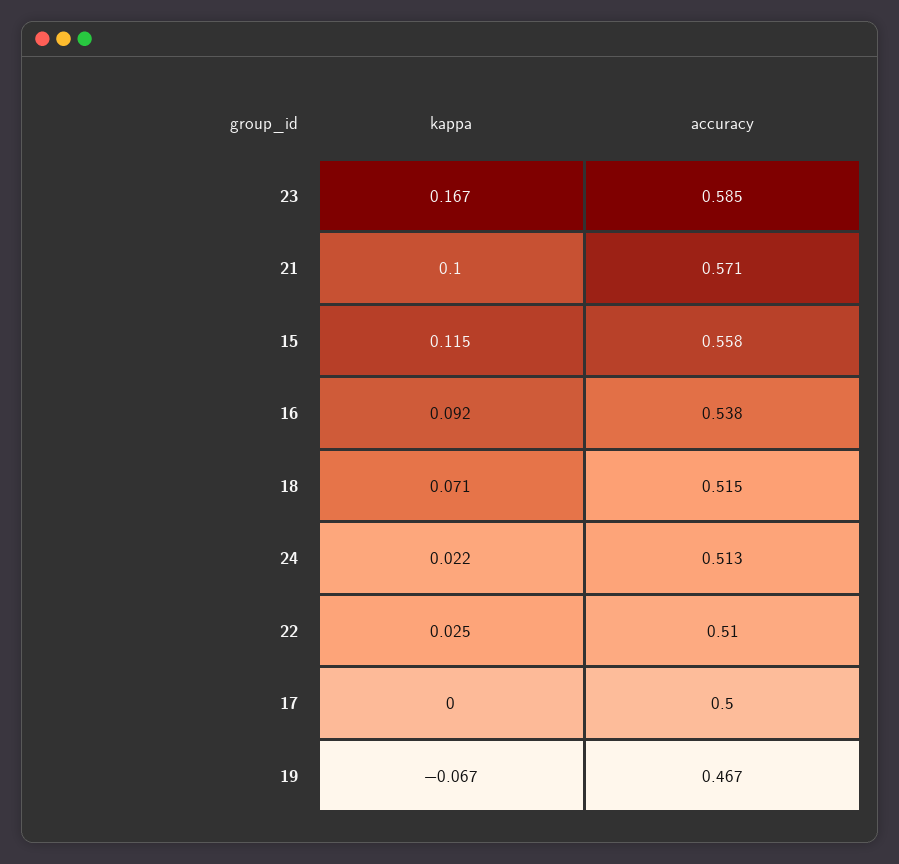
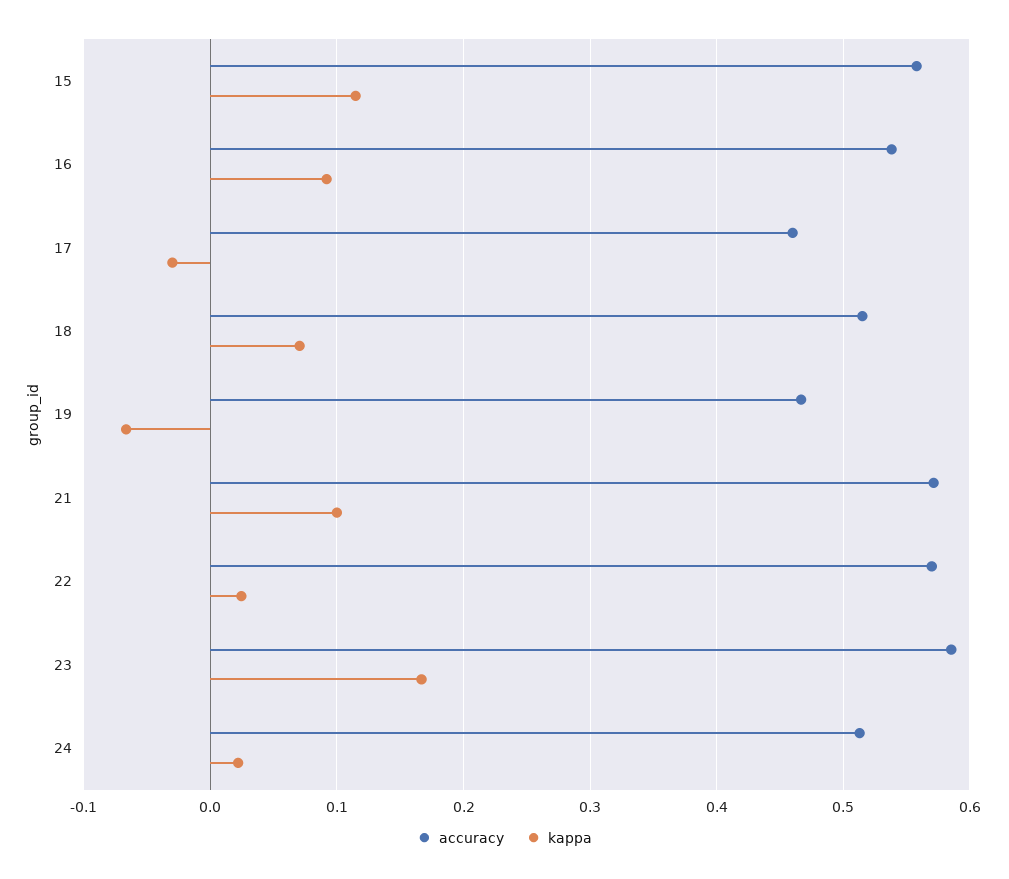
  {
    "kappa": {
      "23": 0.167,
      "21": 0.1,
      "15": 0.115,
      "16": 0.092,
      "18": 0.071,
      "24": 0.022,
      "22": 0.025,
-     "17": 0,
+     "17": -0.03,
      "19": -0.067
    },
    "accuracy": {
      "23": 0.585,
      "21": 0.571,
      "15": 0.558,
      "16": 0.538,
      "18": 0.515,
      "24": 0.513,
-     "22": 0.51,
+     "22": 0.57,
-     "17": 0.5,
+     "17": 0.46,
      "19": 0.467
    }
  }

